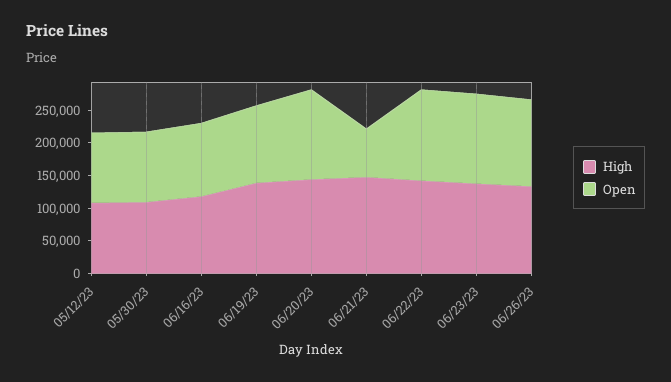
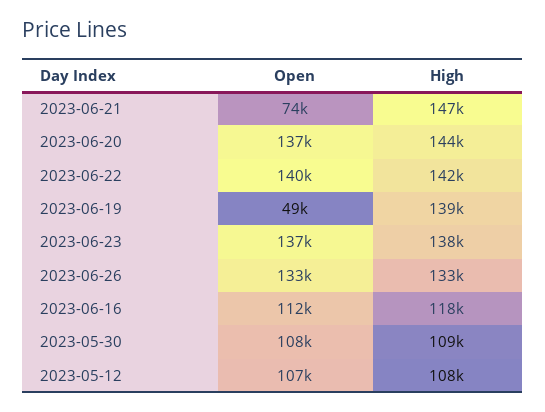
  {
    "High": {
      "05/12/23": 108000,
      "05/30/23": 109000,
      "06/16/23": 118000,
      "06/19/23": 139000,
      "06/20/23": 144000,
      "06/21/23": 147000,
      "06/22/23": 142000,
      "06/23/23": 138000,
      "06/26/23": 133000
    },
    "Open": {
      "05/12/23": 107000,
      "05/30/23": 108000,
      "06/16/23": 112000,
-     "06/19/23": 125000,
+     "06/19/23": 49000,
      "06/20/23": 137000,
      "06/21/23": 74000,
      "06/22/23": 140000,
      "06/23/23": 137000,
      "06/26/23": 133000
    }
  }

